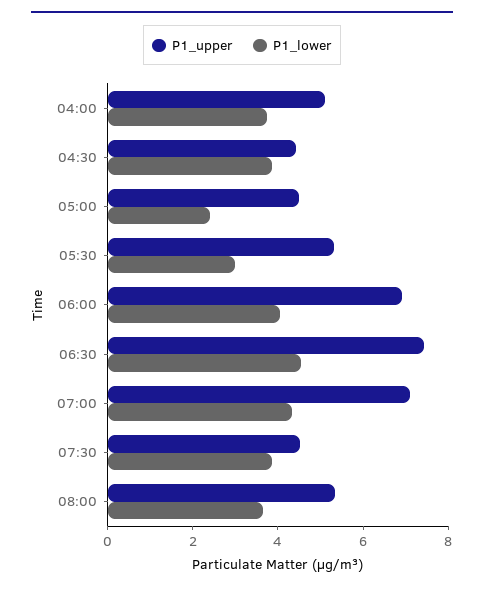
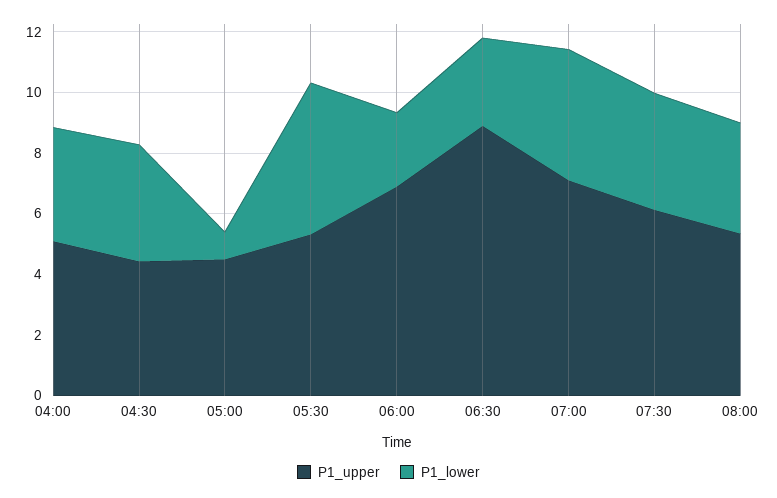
  {
    "P1_upper": {
      "04:00": 5,
      "04:30": 4.5,
      "05:00": 4.5,
      "05:30": 5.5,
      "06:00": 7,
-     "06:30": 7.5,
+     "06:30": 9,
      "07:00": 7,
-     "07:30": 4.5,
+     "07:30": 6,
      "08:00": 5.5
    },
    "P1_lower": {
      "04:00": 4,
      "04:30": 4,
-     "05:00": 2.5,
+     "05:00": 1,
-     "05:30": 3,
+     "05:30": 5,
-     "06:00": 4,
+     "06:00": 2.5,
-     "06:30": 4.5,
+     "06:30": 3,
      "07:00": 4.5,
      "07:30": 4,
      "08:00": 3.5
    }
  }

